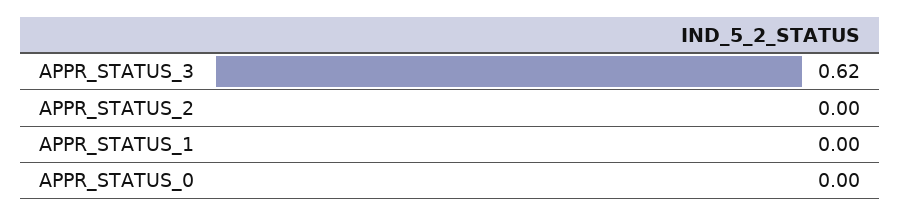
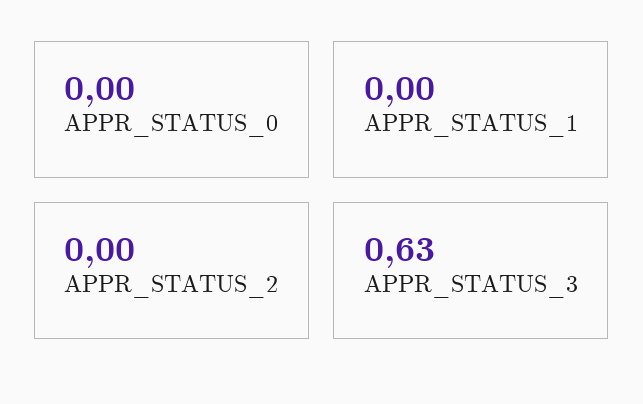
  {
-   "APPR_STATUS_3": 0.62,
+   "APPR_STATUS_3": 0.63,
    "APPR_STATUS_2": 0,
    "APPR_STATUS_1": 0,
    "APPR_STATUS_0": 0
  }

